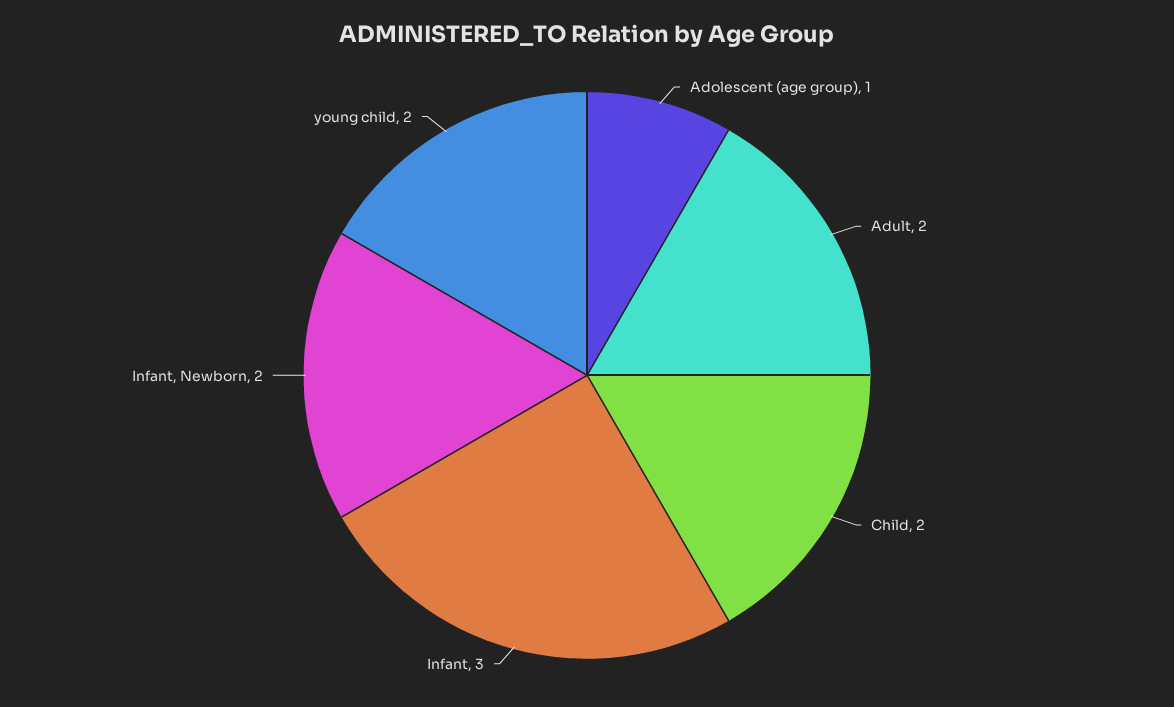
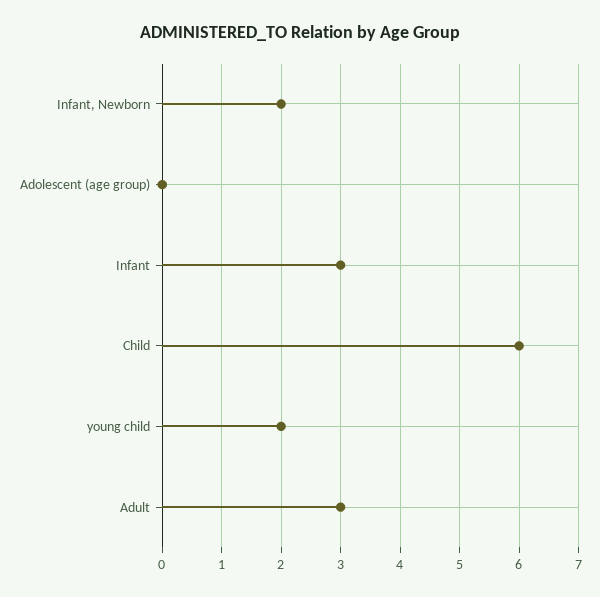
  {
-   "Adolescent (age group)": 1,
+   "Adolescent (age group)": 0,
-   "Adult": 2,
+   "Adult": 3,
-   "Child": 2,
+   "Child": 6,
    "Infant": 3,
    "Infant, Newborn": 2,
    "young child": 2
  }

